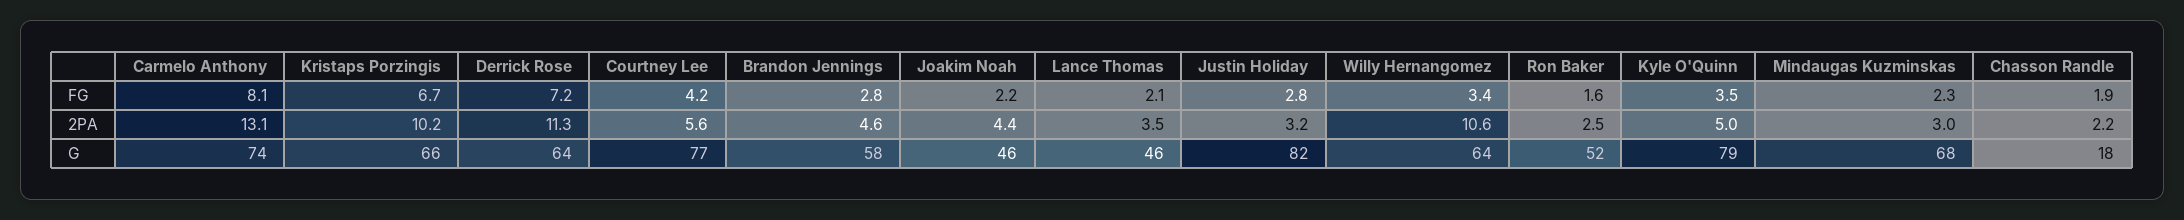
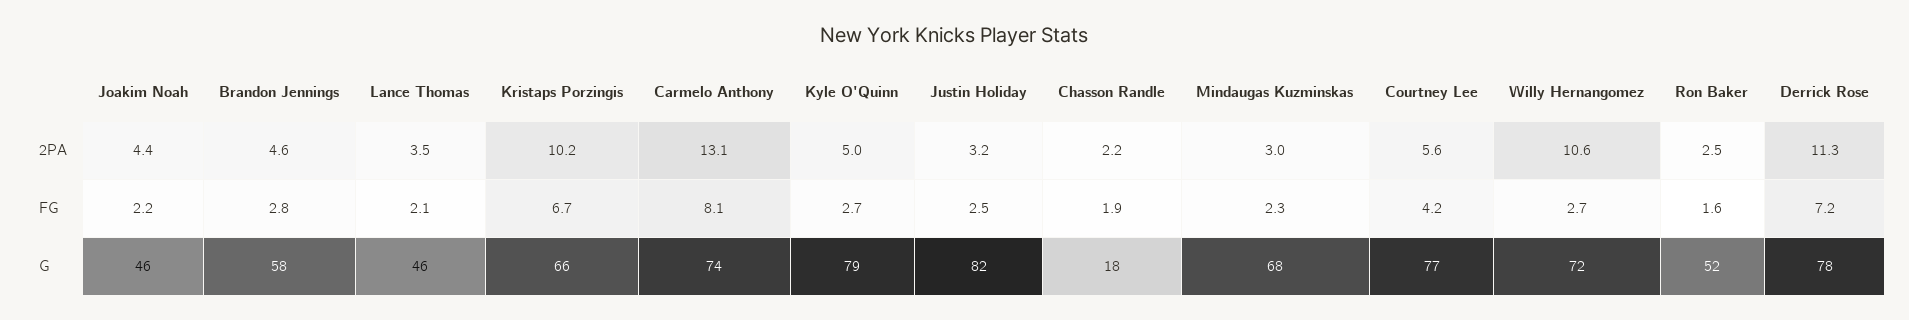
  {
    "Carmelo Anthony": {
      "FG": 8.1,
      "2PA": 13.1,
      "G": 74
    },
    "Kristaps Porzingis": {
      "FG": 6.7,
      "2PA": 10.2,
      "G": 66
    },
    "Derrick Rose": {
      "FG": 7.2,
      "2PA": 11.3,
-     "G": 64
+     "G": 78
    },
    "Courtney Lee": {
      "FG": 4.2,
      "2PA": 5.6,
      "G": 77
    },
    "Brandon Jennings": {
      "FG": 2.8,
      "2PA": 4.6,
      "G": 58
    },
    "Joakim Noah": {
      "FG": 2.2,
      "2PA": 4.4,
      "G": 46
    },
    "Lance Thomas": {
      "FG": 2.1,
      "2PA": 3.5,
      "G": 46
    },
    "Justin Holiday": {
-     "FG": 2.8,
+     "FG": 2.5,
      "2PA": 3.2,
      "G": 82
    },
    "Willy Hernangomez": {
-     "FG": 3.4,
+     "FG": 2.7,
      "2PA": 10.6,
-     "G": 64
+     "G": 72
    },
    "Ron Baker": {
      "FG": 1.6,
      "2PA": 2.5,
      "G": 52
    },
    "Kyle O'Quinn": {
-     "FG": 3.5,
+     "FG": 2.7,
      "2PA": 5,
      "G": 79
    },
    "Mindaugas Kuzminskas": {
      "FG": 2.3,
      "2PA": 3,
      "G": 68
    },
    "Chasson Randle": {
      "FG": 1.9,
      "2PA": 2.2,
      "G": 18
    }
  }

